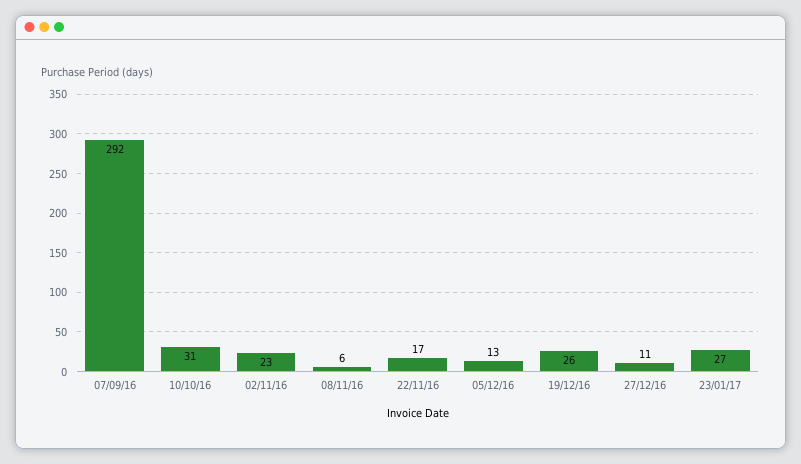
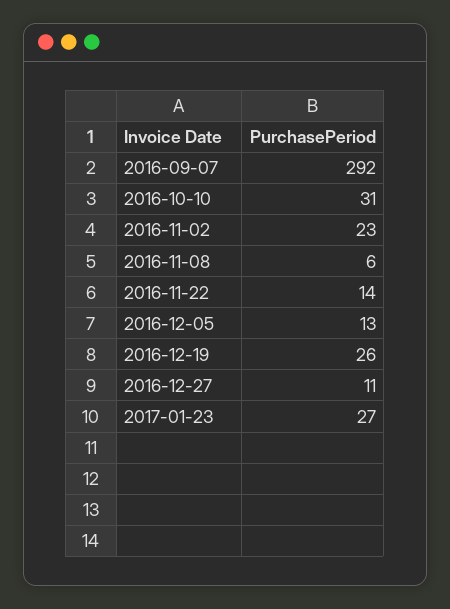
  {
    "07/09/16": 292,
    "10/10/16": 31,
    "02/11/16": 23,
    "08/11/16": 6,
-   "22/11/16": 17,
+   "22/11/16": 14,
    "05/12/16": 13,
    "19/12/16": 26,
    "27/12/16": 11,
    "23/01/17": 27
  }

